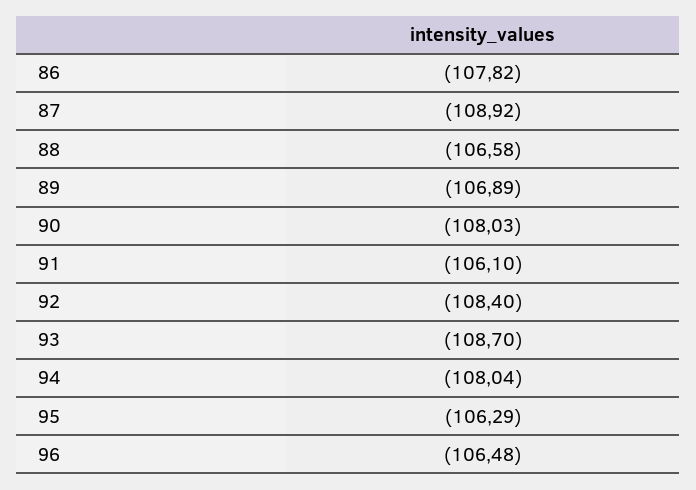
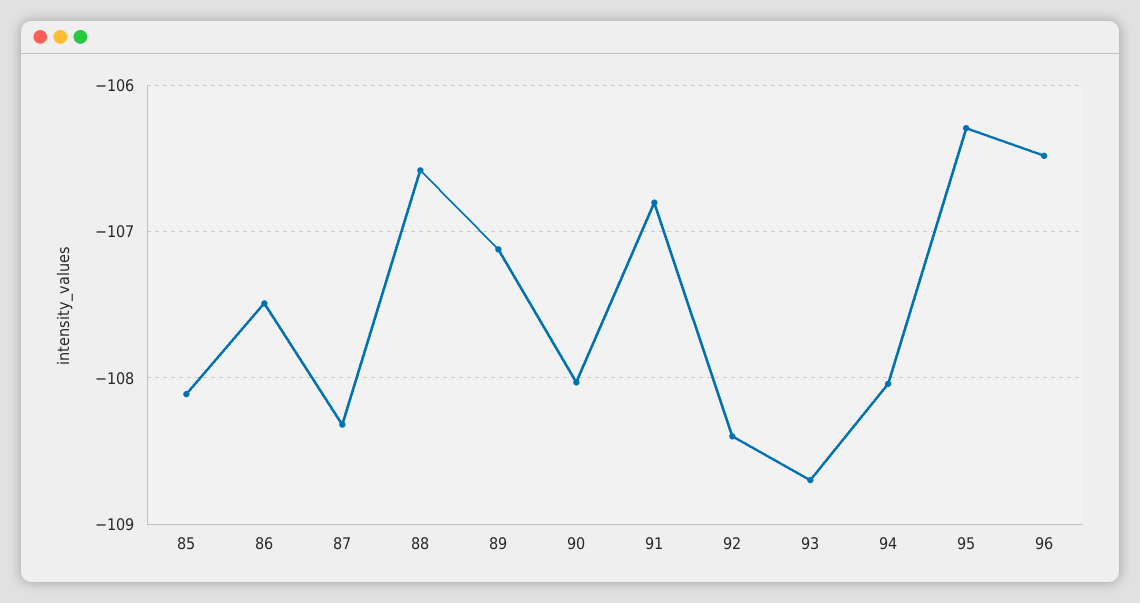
  {
-   "86": -107.82,
+   "86": -107.5,
-   "87": -108.92,
+   "87": -108.3,
    "88": -106.58,
-   "89": -106.89,
+   "89": -107.1,
    "90": -108.03,
-   "91": -106.1,
+   "91": -106.8,
    "92": -108.4,
    "93": -108.7,
    "94": -108.04,
    "95": -106.29,
-   "96": -106.48
+   "96": -106.48,
+   "85": -108.1
  }

